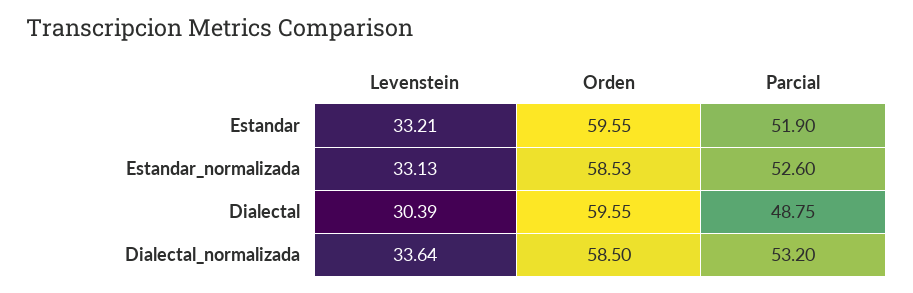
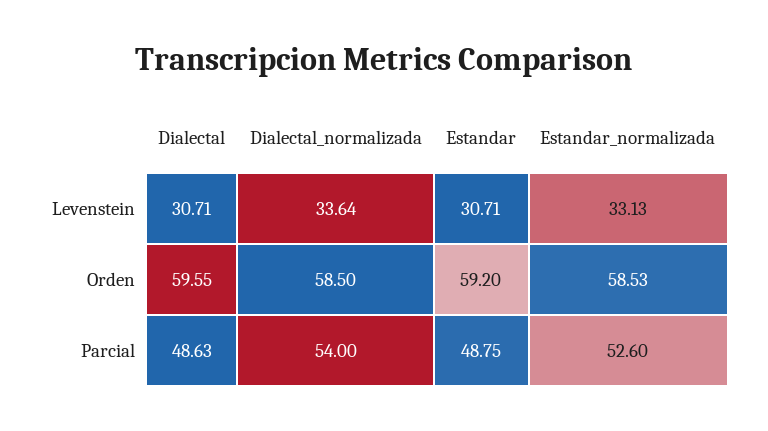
  {
    "Levenstein": {
-     "Estandar": 33.21,
+     "Estandar": 30.71,
      "Estandar_normalizada": 33.13,
-     "Dialectal": 30.39,
+     "Dialectal": 30.71,
      "Dialectal_normalizada": 33.64
    },
    "Orden": {
-     "Estandar": 59.55,
+     "Estandar": 59.2,
      "Estandar_normalizada": 58.53,
      "Dialectal": 59.55,
      "Dialectal_normalizada": 58.5
    },
    "Parcial": {
-     "Estandar": 51.9,
+     "Estandar": 48.75,
      "Estandar_normalizada": 52.6,
-     "Dialectal": 48.75,
+     "Dialectal": 48.63,
-     "Dialectal_normalizada": 53.2
+     "Dialectal_normalizada": 54
    }
  }

